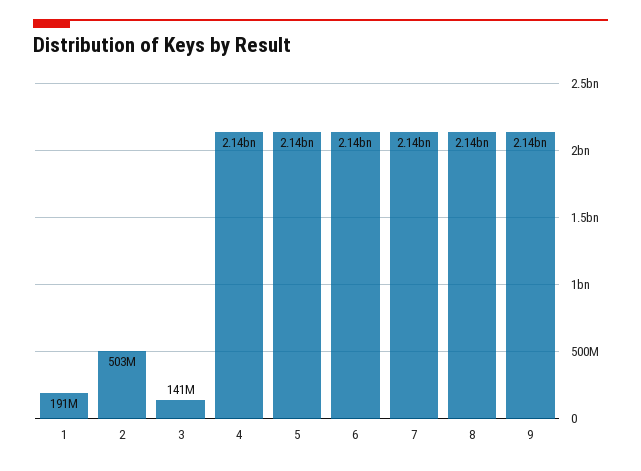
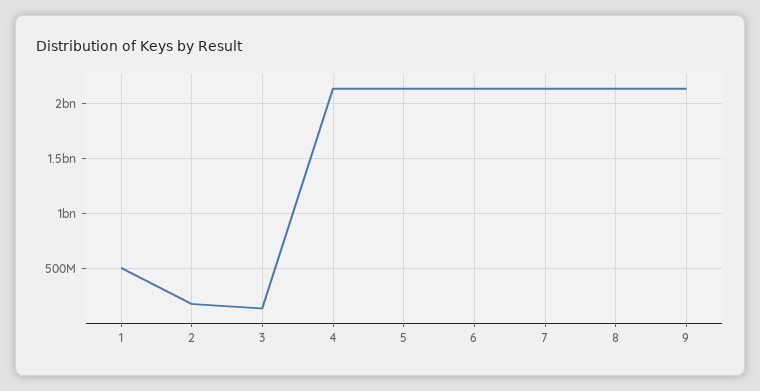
  {
-   "1": 191000000,
+   "1": 500000000,
-   "2": 503000000,
+   "2": 200000000,
    "3": 141000000,
    "4": 2140000000,
    "5": 2140000000,
    "6": 2140000000,
    "7": 2140000000,
    "8": 2140000000,
    "9": 2140000000
  }

